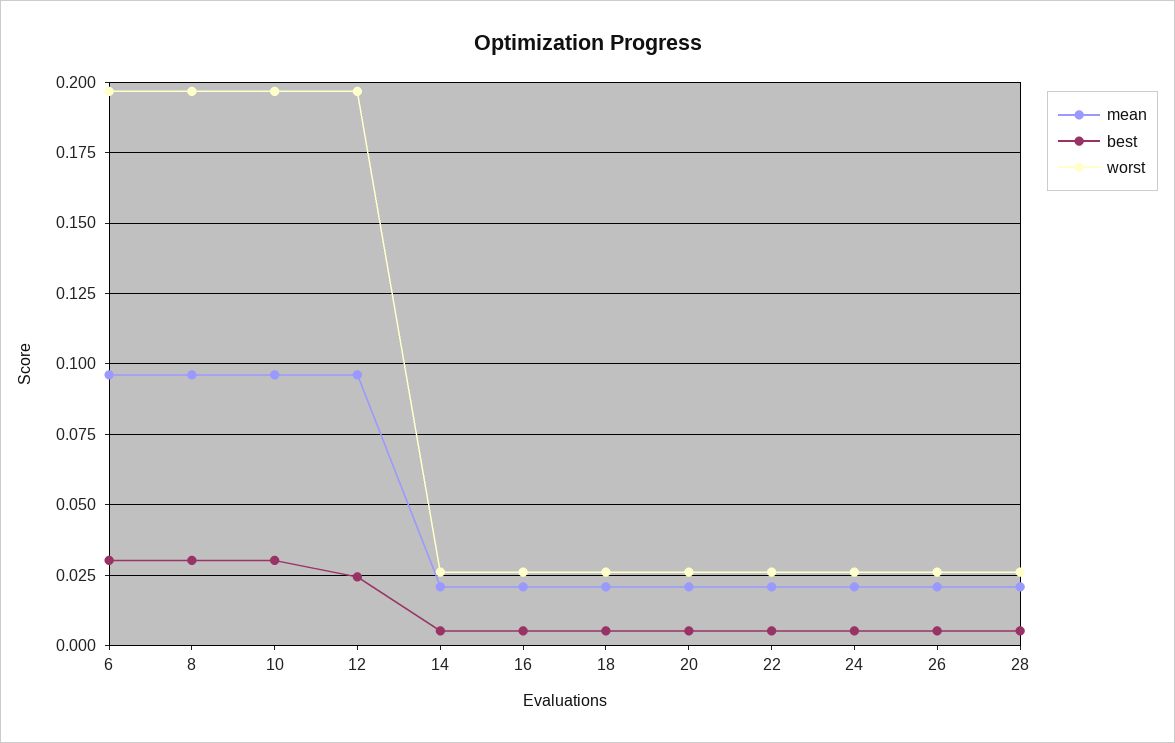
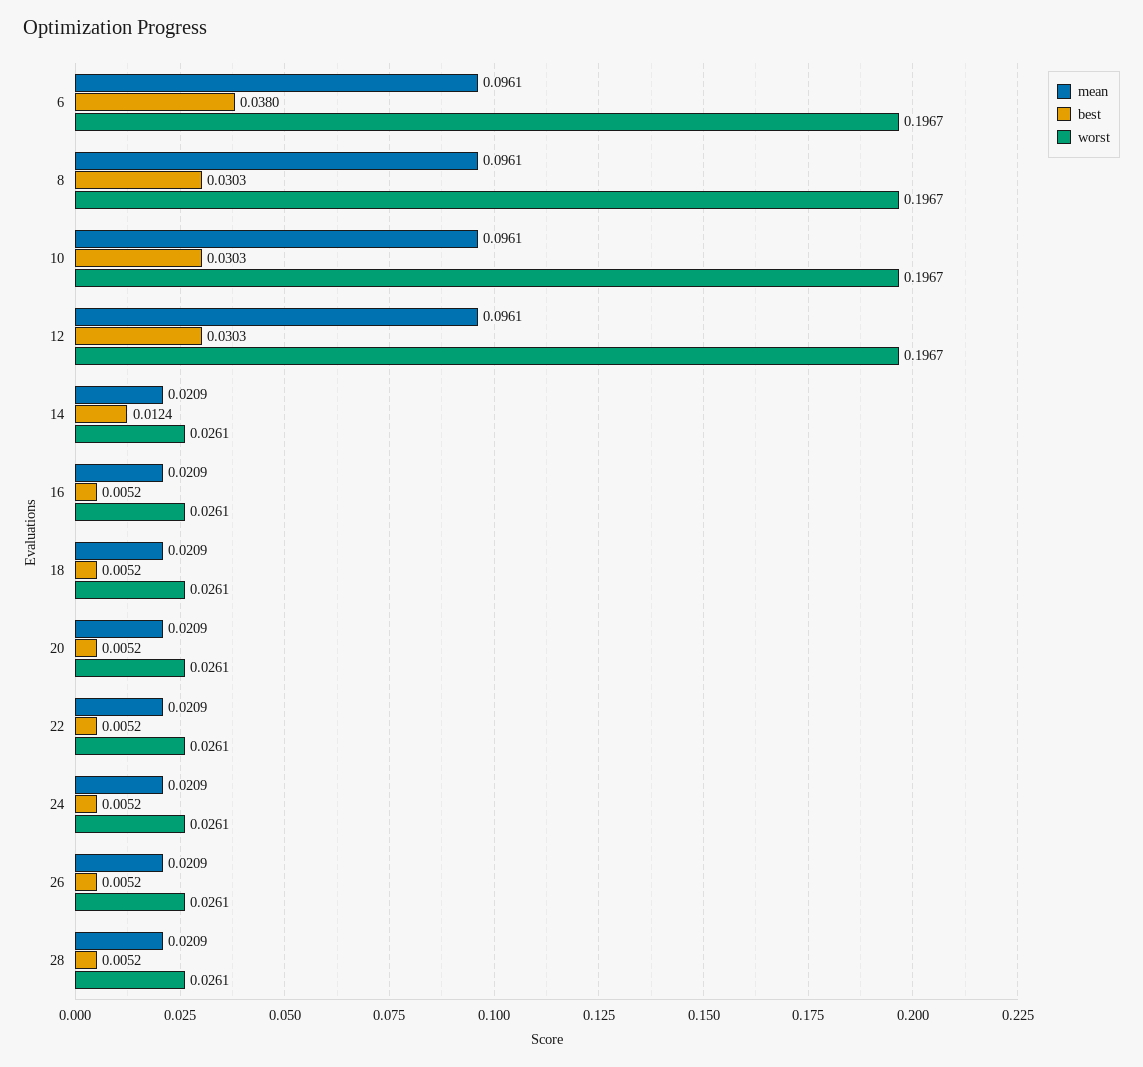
  {
    "mean": {
      "6": 0.0961,
      "8": 0.0961,
      "10": 0.0961,
      "12": 0.0961,
      "14": 0.0209,
      "16": 0.0209,
      "18": 0.0209,
      "20": 0.0209,
      "22": 0.0209,
      "24": 0.0209,
      "26": 0.0209,
      "28": 0.0209
    },
    "best": {
-     "6": 0.03,
+     "6": 0.038,
      "8": 0.0303,
      "10": 0.0303,
-     "12": 0.025,
+     "12": 0.0303,
-     "14": 0.005,
+     "14": 0.0124,
      "16": 0.0052,
      "18": 0.0052,
      "20": 0.0052,
      "22": 0.0052,
      "24": 0.0052,
      "26": 0.0052,
      "28": 0.0052
    },
    "worst": {
      "6": 0.1967,
      "8": 0.1967,
      "10": 0.1967,
      "12": 0.1967,
      "14": 0.0261,
      "16": 0.0261,
      "18": 0.0261,
      "20": 0.0261,
      "22": 0.0261,
      "24": 0.0261,
      "26": 0.0261,
      "28": 0.0261
    }
  }

